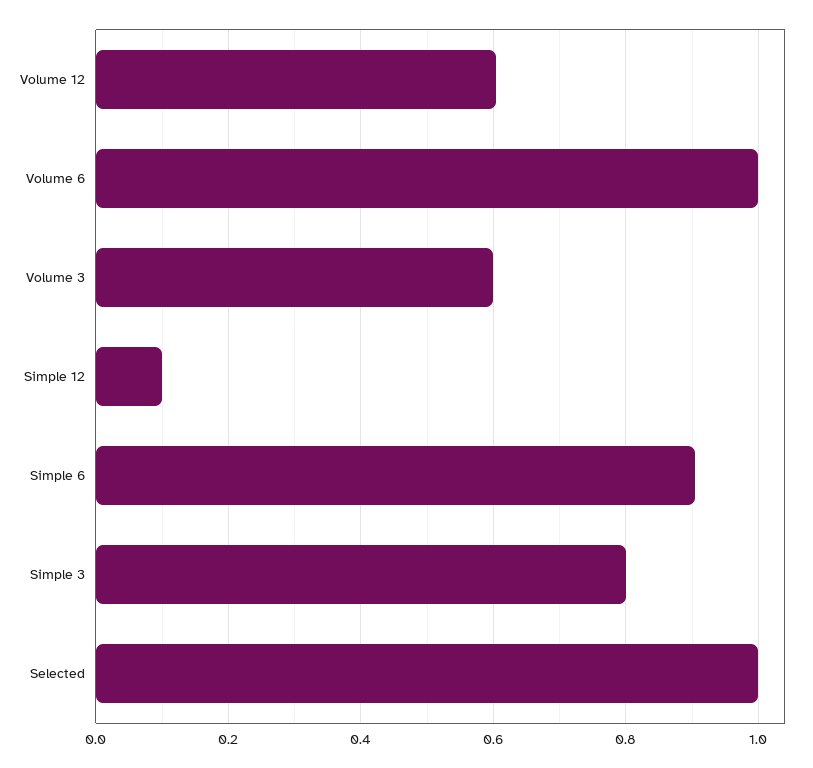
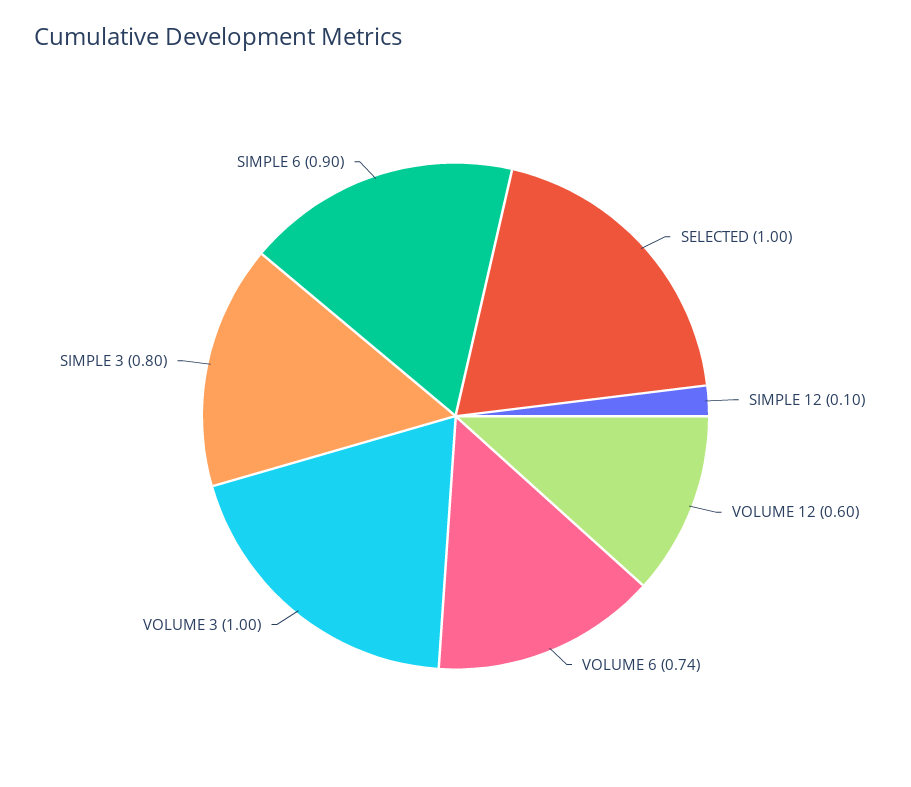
  {
    "Volume 12": 0.6,
-   "Volume 6": 1,
+   "Volume 6": 0.74,
-   "Volume 3": 0.6,
+   "Volume 3": 1,
    "Simple 12": 0.1,
    "Simple 6": 0.9,
    "Simple 3": 0.8,
    "Selected": 1
  }

